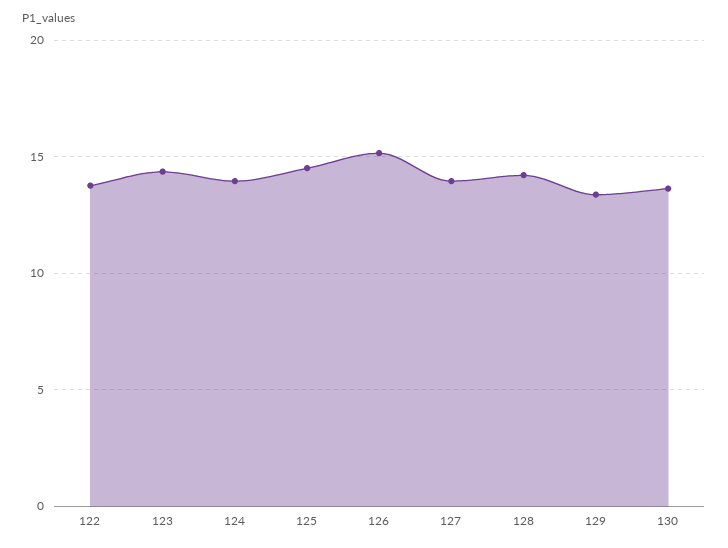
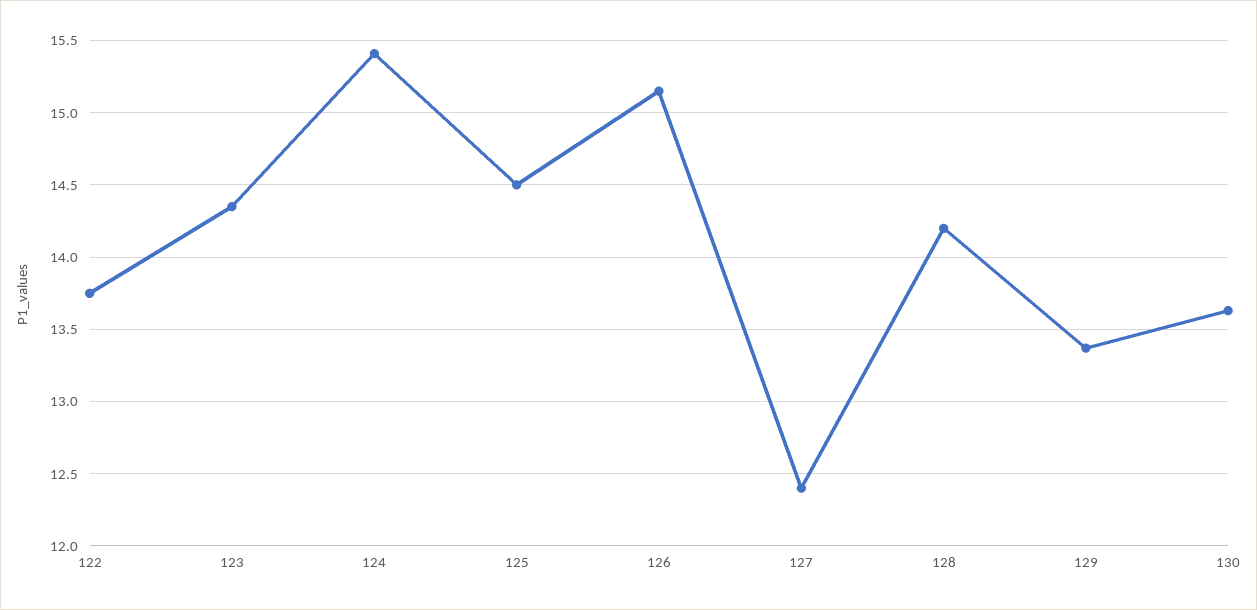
  {
    "122": 13.75,
    "123": 14.35,
-   "124": 14,
+   "124": 15.4,
    "125": 14.5,
    "126": 15.15,
-   "127": 14,
+   "127": 12.4,
    "128": 14.2,
    "129": 13.35,
    "130": 13.65
  }

